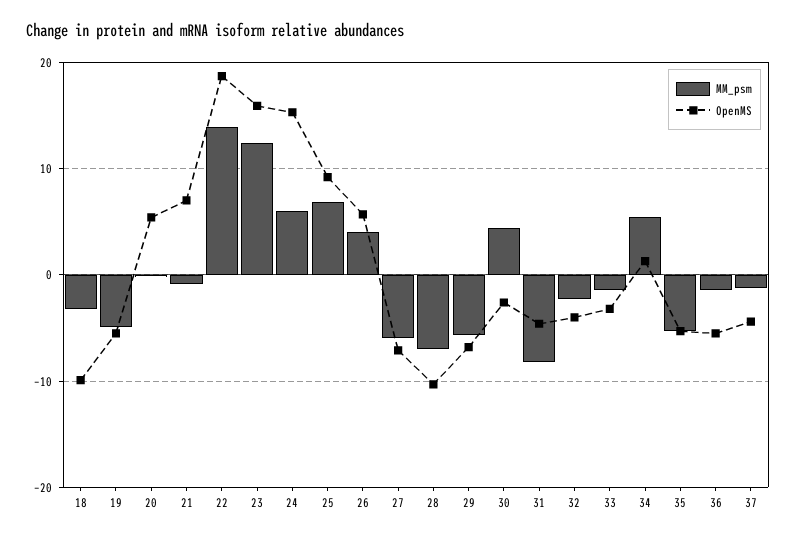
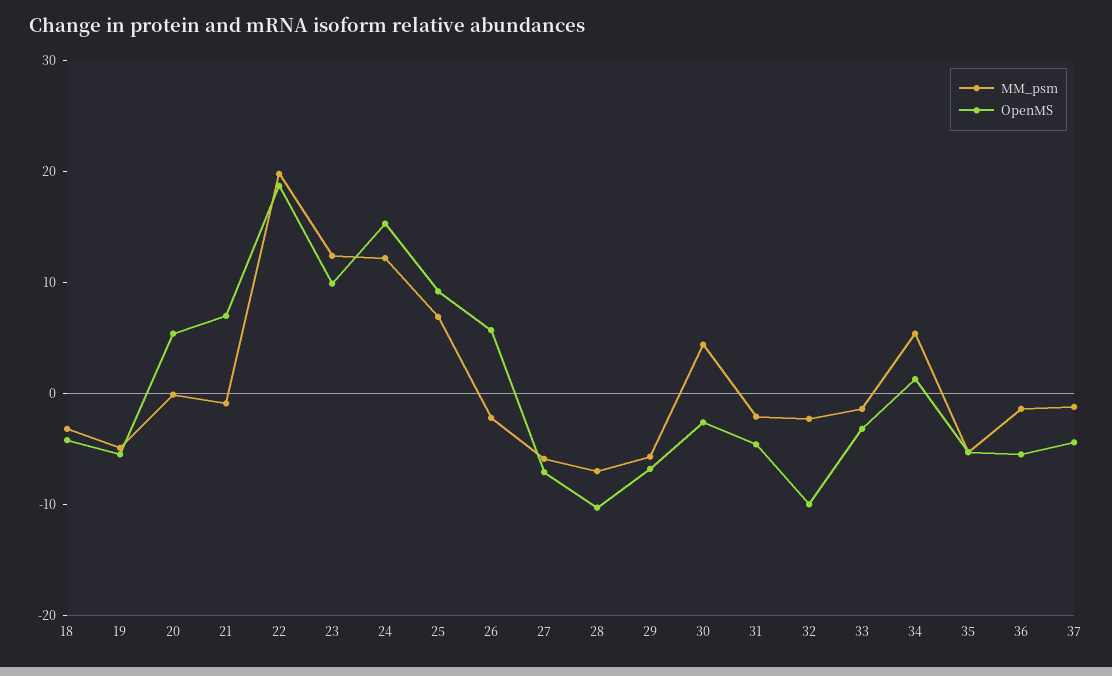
  {
    "MM_psm": {
      "18": -3,
      "19": -5,
      "20": 0,
      "21": -1,
-     "22": 14,
+     "22": 20,
      "23": 12,
-     "24": 6,
+     "24": 12,
      "25": 7,
-     "26": 4,
+     "26": -2,
      "27": -6,
      "28": -7,
      "29": -6,
      "30": 4,
-     "31": -8,
+     "31": -2,
      "32": -2,
      "33": -1,
      "34": 5,
      "35": -5,
      "36": -1,
      "37": -1
    },
    "OpenMS": {
-     "18": -10,
+     "18": -4,
      "19": -6,
      "20": 5,
      "21": 7,
      "22": 19,
-     "23": 16,
+     "23": 10,
      "24": 15,
      "25": 9,
      "26": 6,
      "27": -7,
      "28": -10,
      "29": -7,
      "30": -3,
      "31": -5,
-     "32": -4,
+     "32": -10,
      "33": -3,
      "34": 1,
      "35": -5,
      "36": -6,
      "37": -4
    }
  }

